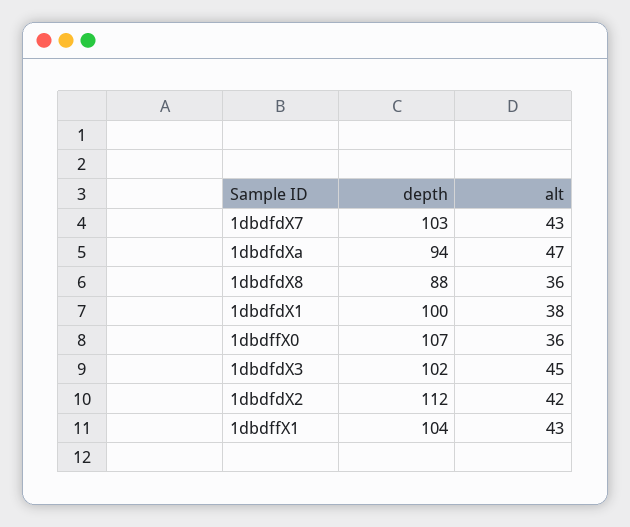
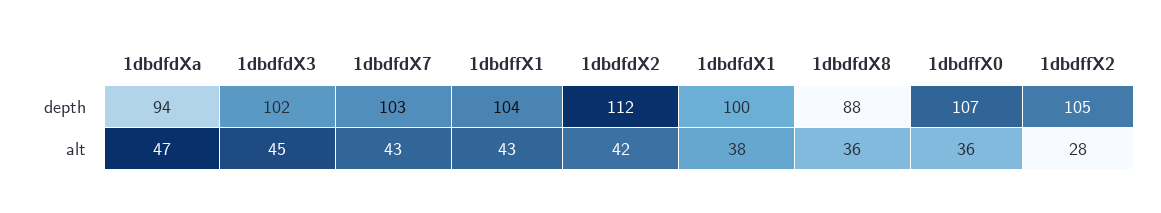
  {
    "depth": {
      "1dbdfdX7": 103,
      "1dbdfdXa": 94,
      "1dbdfdX8": 88,
      "1dbdfdX1": 100,
      "1dbdffX0": 107,
      "1dbdfdX3": 102,
      "1dbdfdX2": 112,
-     "1dbdffX1": 104
+     "1dbdffX1": 104,
+     "1dbdffX2": 105
    },
    "alt": {
      "1dbdfdX7": 43,
      "1dbdfdXa": 47,
      "1dbdfdX8": 36,
      "1dbdfdX1": 38,
      "1dbdffX0": 36,
      "1dbdfdX3": 45,
      "1dbdfdX2": 42,
-     "1dbdffX1": 43
+     "1dbdffX1": 43,
+     "1dbdffX2": 28
    }
  }

